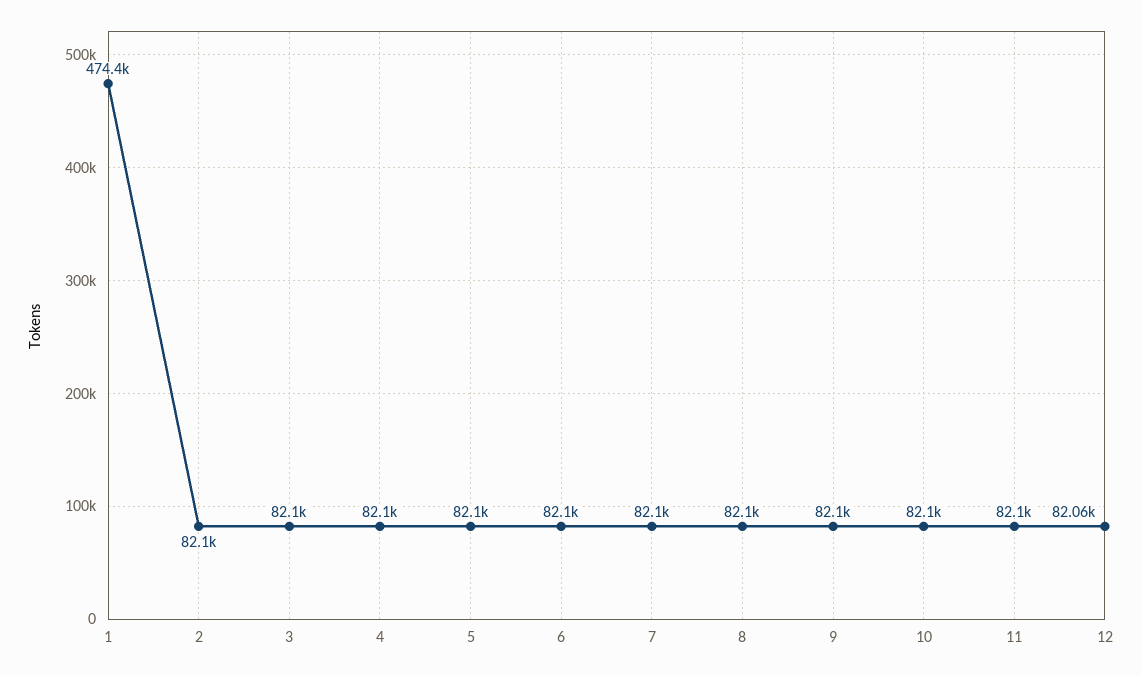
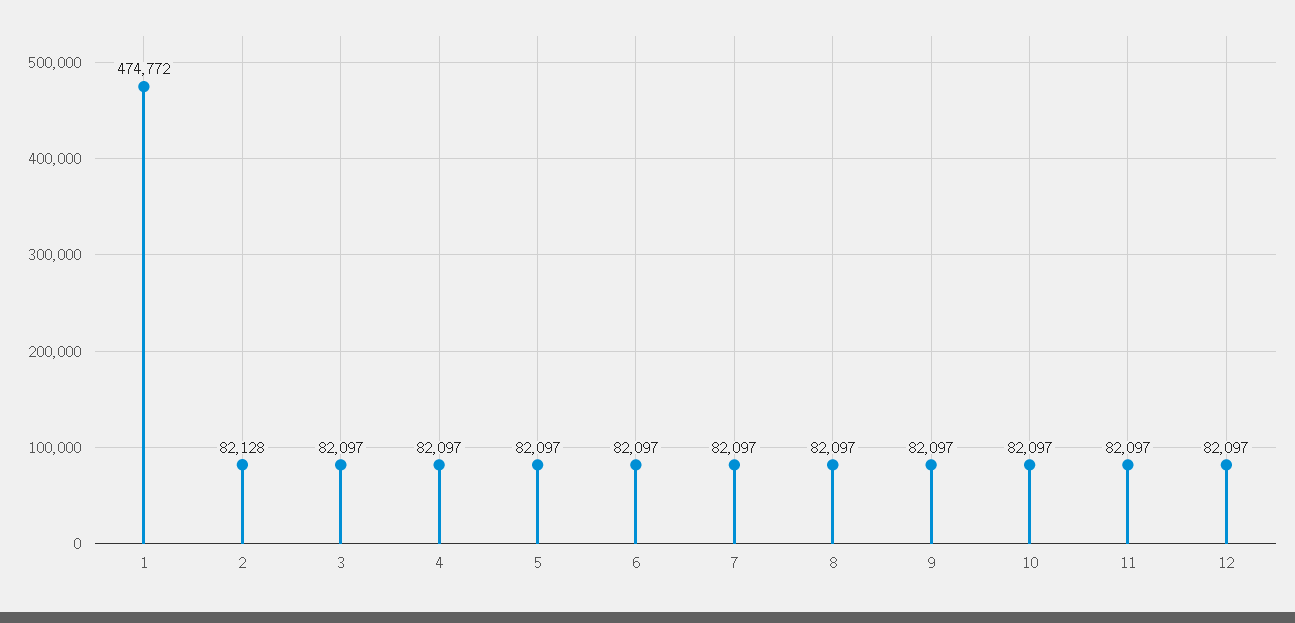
  {
-   "1": 474400,
+   "1": 474772,
-   "2": 82100,
+   "2": 82128,
    "3": 82097,
    "4": 82097,
    "5": 82097,
    "6": 82097,
    "7": 82097,
    "8": 82097,
    "9": 82097,
    "10": 82097,
    "11": 82097,
-   "12": 82060
+   "12": 82097
  }

